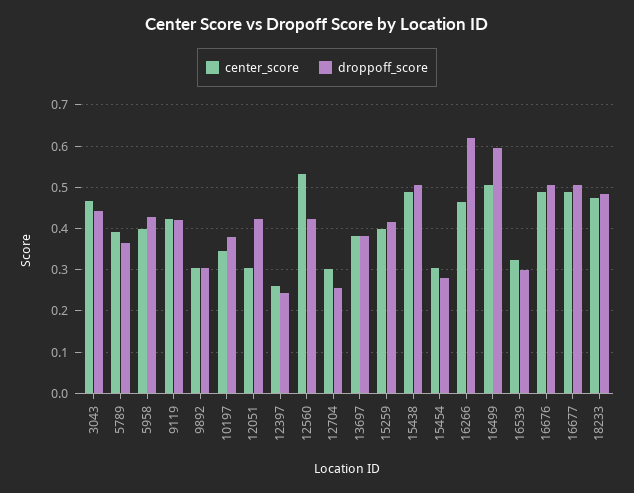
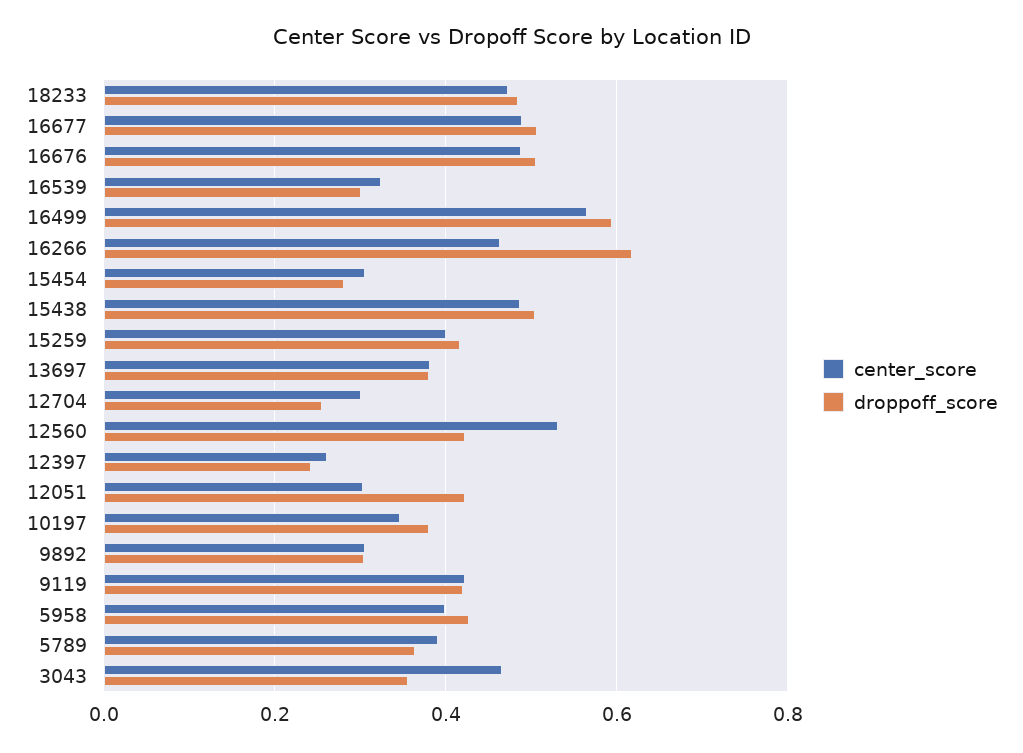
  {
    "center_score": {
      "3043": 0.46,
      "5789": 0.4,
      "5958": 0.4,
      "9119": 0.42,
      "9892": 0.3,
      "10197": 0.34,
      "12051": 0.3,
      "12397": 0.26,
      "12560": 0.54,
      "12704": 0.3,
      "13697": 0.38,
      "15259": 0.4,
      "15438": 0.48,
      "15454": 0.3,
      "16266": 0.46,
-     "16499": 0.5,
+     "16499": 0.56,
      "16539": 0.32,
      "16676": 0.48,
      "16677": 0.48,
      "18233": 0.48
    },
    "droppoff_score": {
-     "3043": 0.44,
+     "3043": 0.36,
      "5789": 0.36,
      "5958": 0.42,
      "9119": 0.42,
      "9892": 0.3,
      "10197": 0.38,
      "12051": 0.42,
      "12397": 0.24,
      "12560": 0.42,
      "12704": 0.26,
      "13697": 0.38,
      "15259": 0.42,
      "15438": 0.5,
      "15454": 0.28,
      "16266": 0.62,
      "16499": 0.6,
      "16539": 0.3,
      "16676": 0.5,
      "16677": 0.5,
      "18233": 0.48
    }
  }

